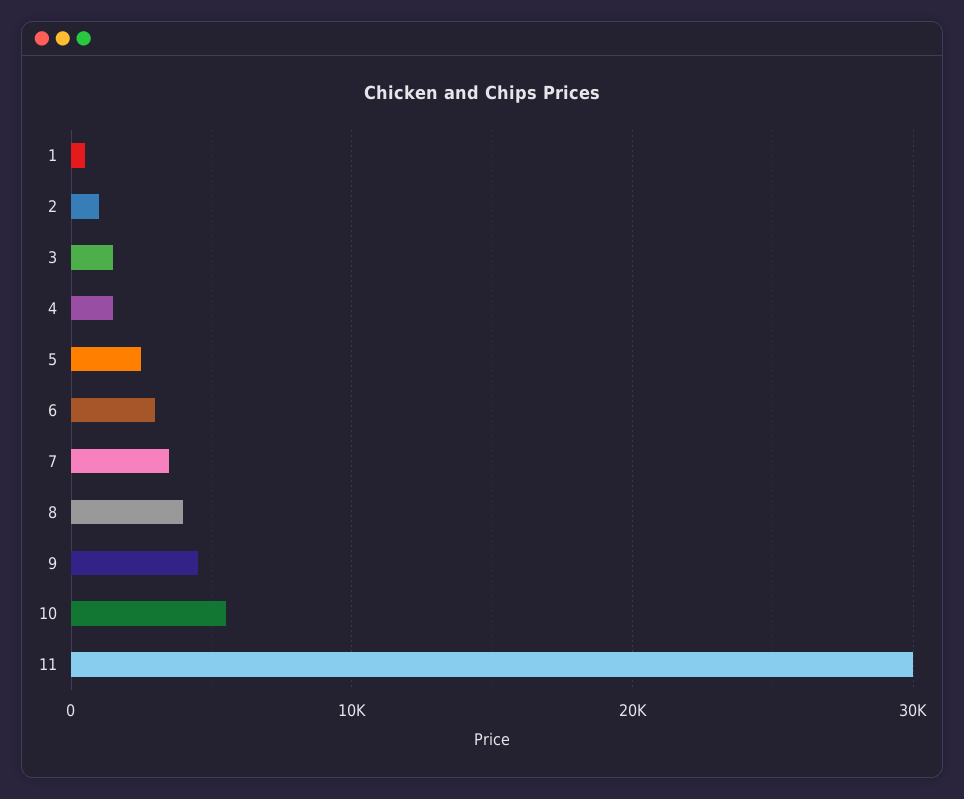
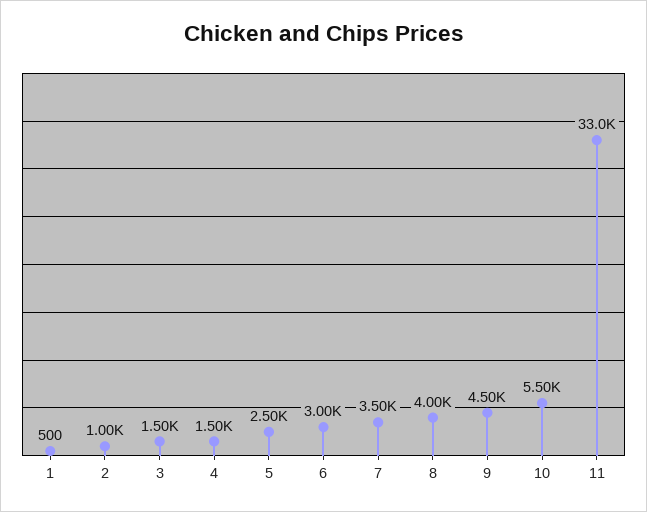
  {
    "1": 500,
    "2": 1000,
    "3": 1500,
    "4": 1500,
    "5": 2500,
    "6": 3000,
    "7": 3500,
    "8": 4000,
    "9": 4500,
    "10": 5500,
-   "11": 30000
+   "11": 33000
  }

